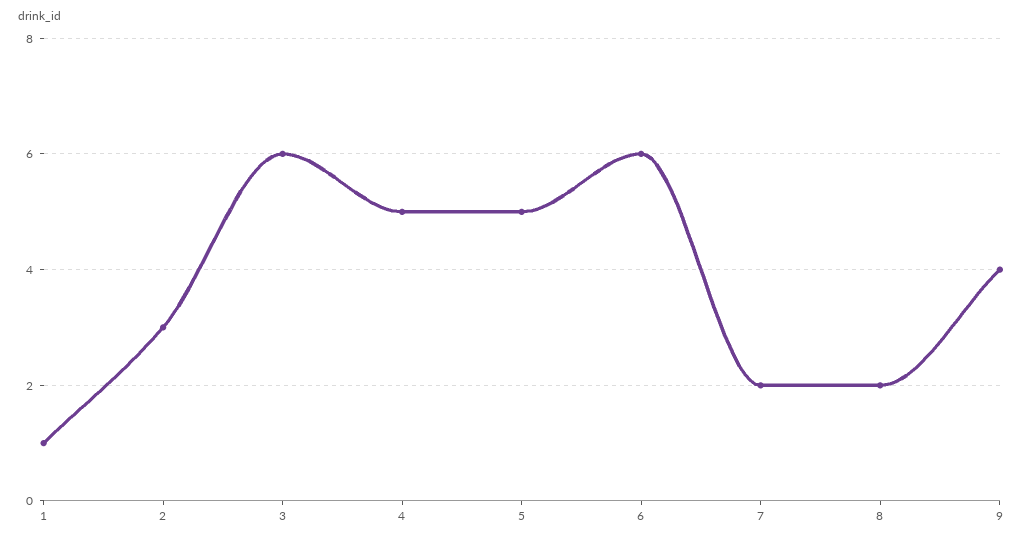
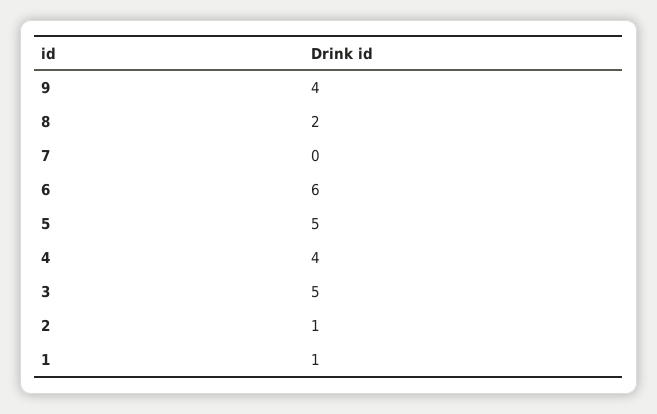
  {
    "1": 1,
-   "2": 3,
+   "2": 1,
-   "3": 6,
+   "3": 5,
-   "4": 5,
+   "4": 4,
    "5": 5,
    "6": 6,
-   "7": 2,
+   "7": 0,
    "8": 2,
    "9": 4
  }

